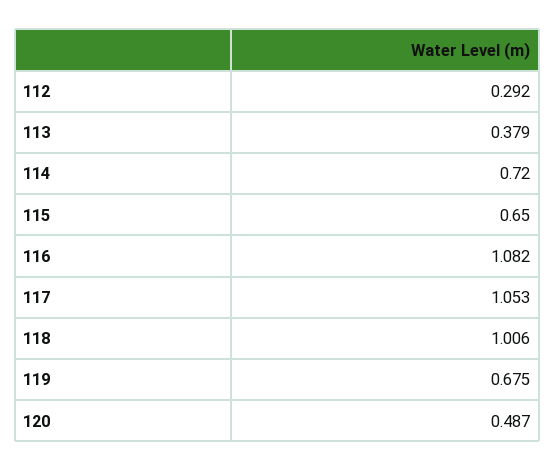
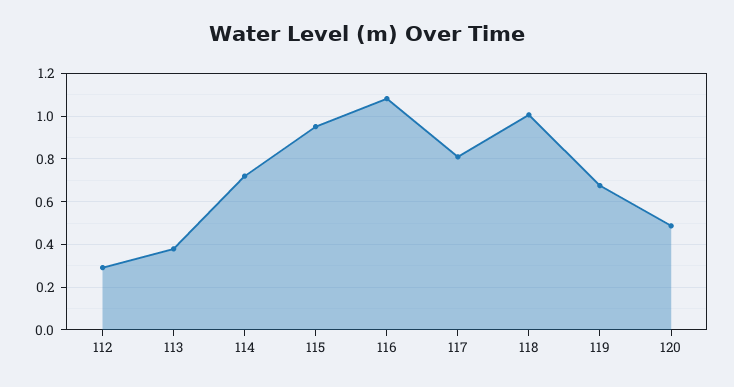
  {
    "112": 0.292,
    "113": 0.379,
    "114": 0.72,
-   "115": 0.65,
+   "115": 0.95,
    "116": 1.082,
-   "117": 1.053,
+   "117": 0.8,
    "118": 1.006,
    "119": 0.675,
    "120": 0.487
  }

